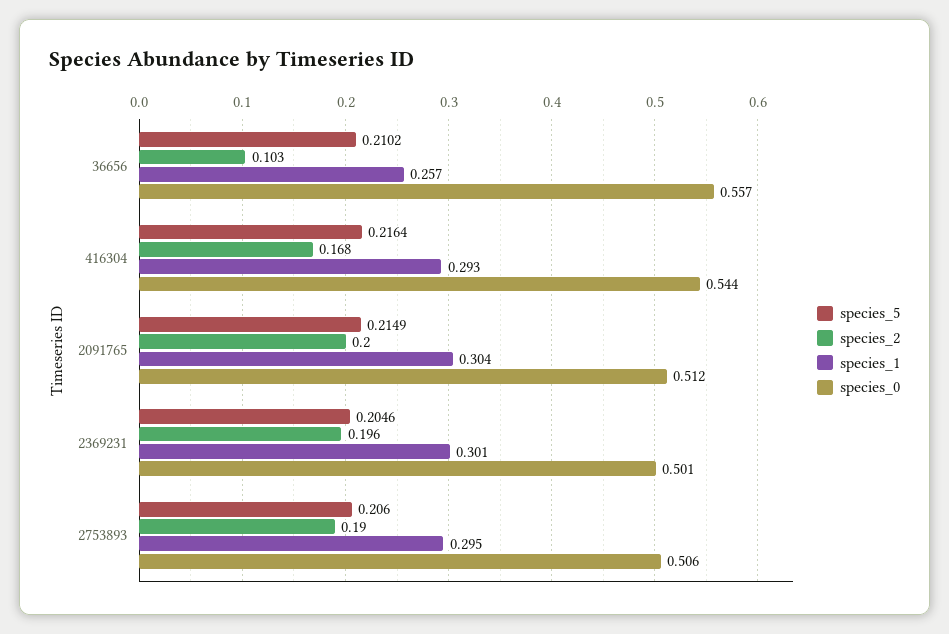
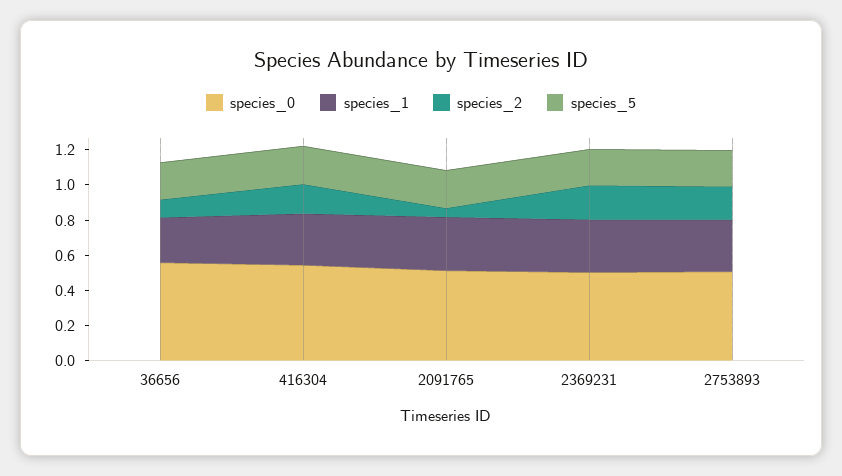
  {
    "species_5": {
      "36656": 0.2102,
      "416304": 0.2164,
      "2091765": 0.2149,
      "2369231": 0.2046,
      "2753893": 0.206
    },
    "species_2": {
      "36656": 0.103,
      "416304": 0.168,
-     "2091765": 0.2,
+     "2091765": 0.05,
      "2369231": 0.196,
      "2753893": 0.19
    },
    "species_1": {
      "36656": 0.257,
      "416304": 0.293,
      "2091765": 0.304,
      "2369231": 0.301,
      "2753893": 0.295
    },
    "species_0": {
      "36656": 0.557,
      "416304": 0.544,
      "2091765": 0.512,
      "2369231": 0.501,
      "2753893": 0.506
    }
  }

